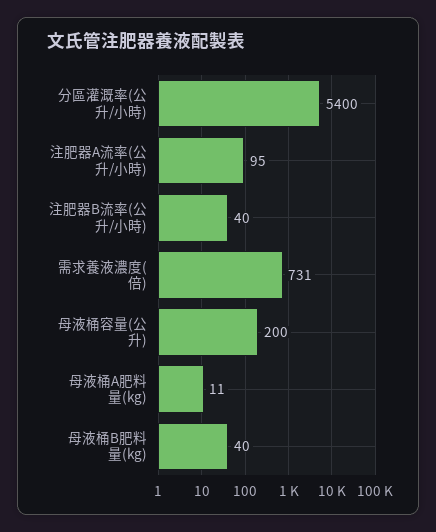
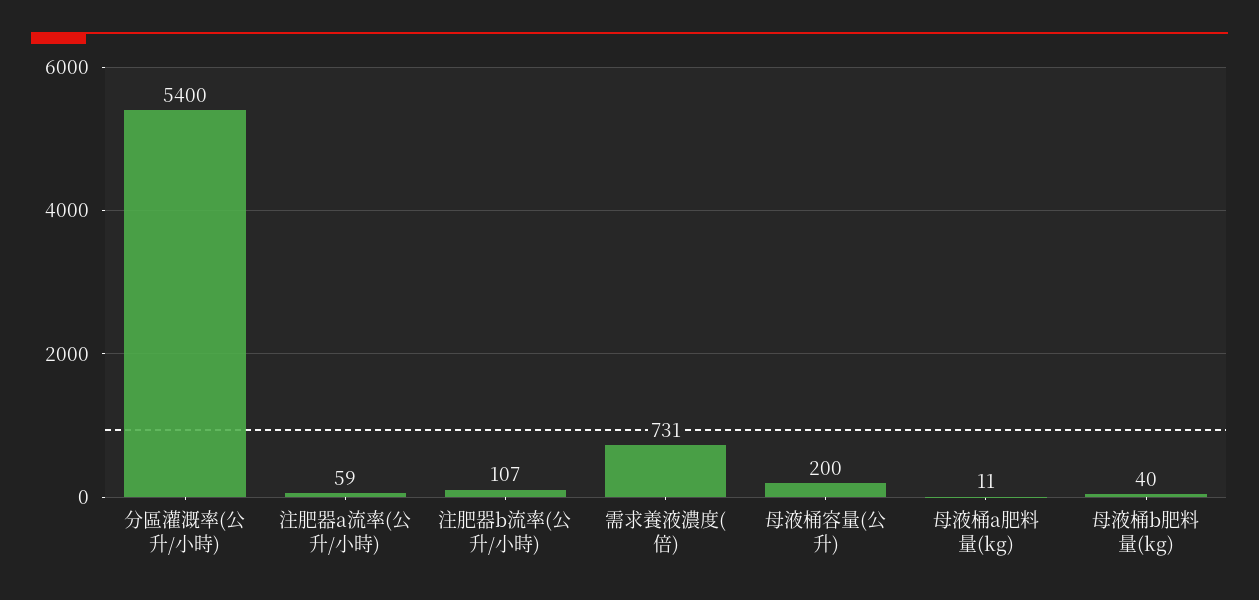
  {
    "分區灌溉率(公升/小時)": 5400,
-   "注肥器A流率(公升/小時)": 95,
+   "注肥器A流率(公升/小時)": 59,
-   "注肥器B流率(公升/小時)": 40,
+   "注肥器B流率(公升/小時)": 107,
    "需求養液濃度(倍)": 731,
    "母液桶容量(公升)": 200,
    "母液桶A肥料量(kg)": 11,
    "母液桶B肥料量(kg)": 40
  }

